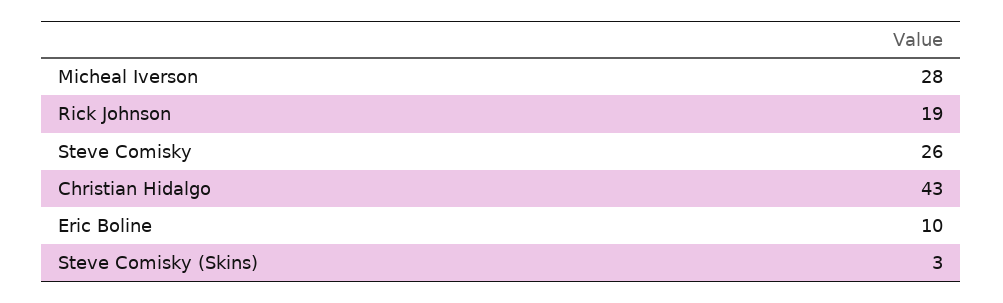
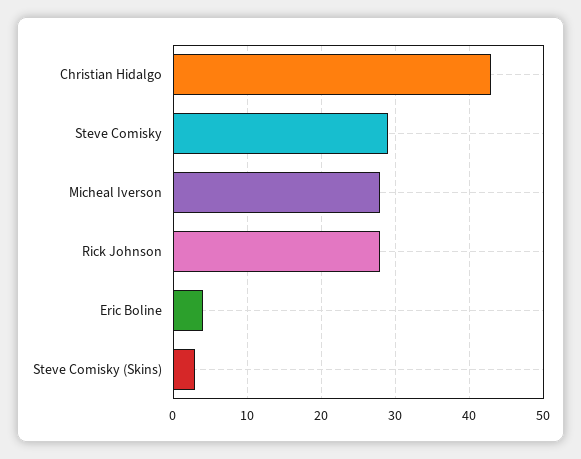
  {
    "Micheal Iverson": 28,
-   "Rick Johnson": 19,
+   "Rick Johnson": 28,
-   "Steve Comisky": 26,
+   "Steve Comisky": 29,
    "Christian Hidalgo": 43,
-   "Eric Boline": 10,
+   "Eric Boline": 4,
    "Steve Comisky (Skins)": 3
  }

